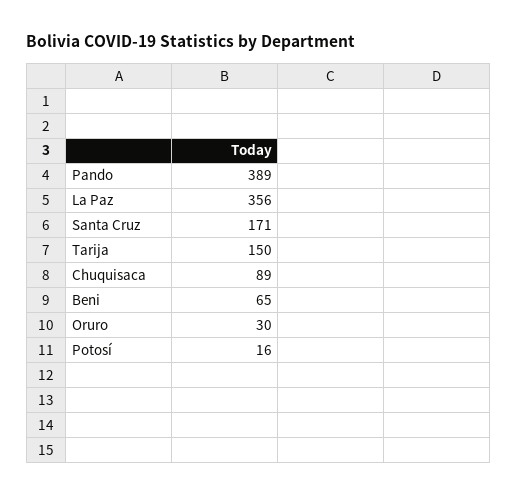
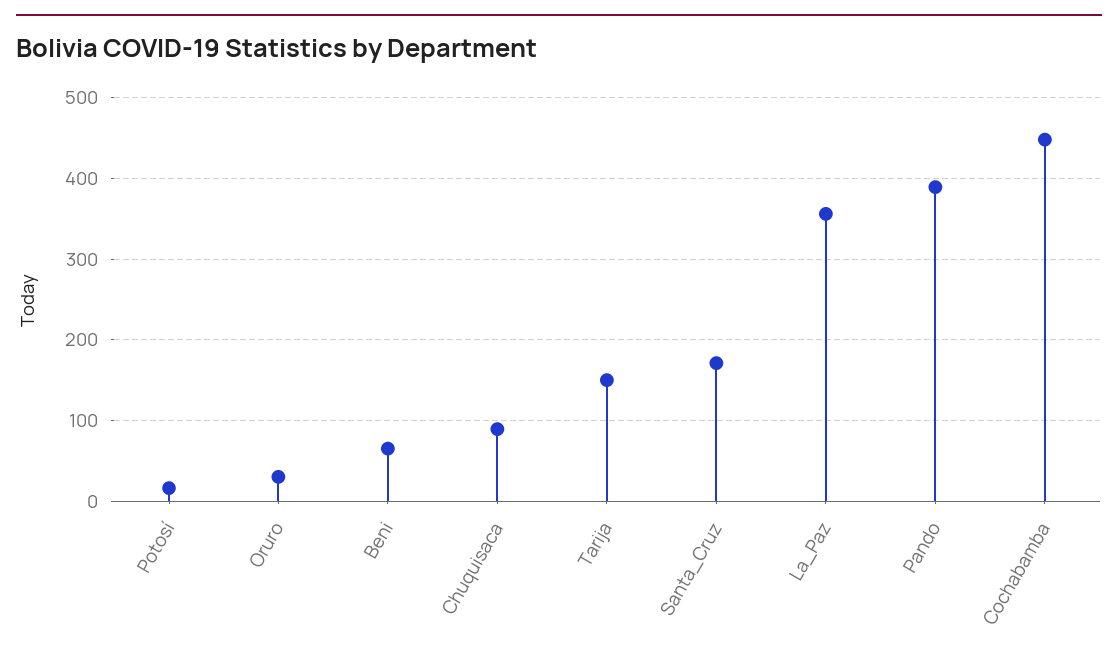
  {
    "Pando": 389,
    "La Paz": 356,
    "Santa Cruz": 171,
    "Tarija": 150,
    "Chuquisaca": 89,
    "Beni": 65,
    "Oruro": 30,
-   "Potosí": 16
+   "Potosí": 16,
+   "Cochabamba": 450
  }

